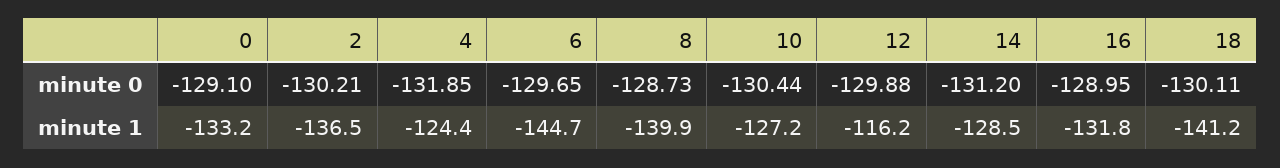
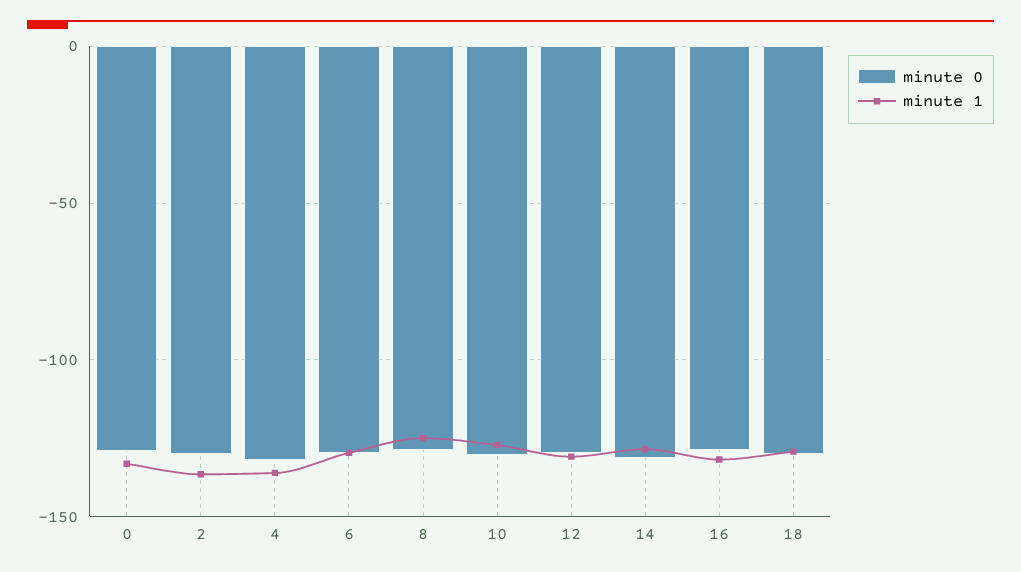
  {
    "minute 0": {
      "0": -129.1,
      "2": -130.21,
      "4": -131.85,
      "6": -129.65,
      "8": -128.73,
      "10": -130.44,
      "12": -129.88,
      "14": -131.2,
      "16": -128.95,
      "18": -130.11
    },
    "minute 1": {
      "0": -133.2,
      "2": -136.5,
-     "4": -124.4,
+     "4": -135,
-     "6": -144.7,
+     "6": -130,
-     "8": -139.9,
+     "8": -125,
      "10": -127.2,
-     "12": -116.2,
+     "12": -130,
      "14": -128.5,
      "16": -131.8,
-     "18": -141.2
+     "18": -130
    }
  }

